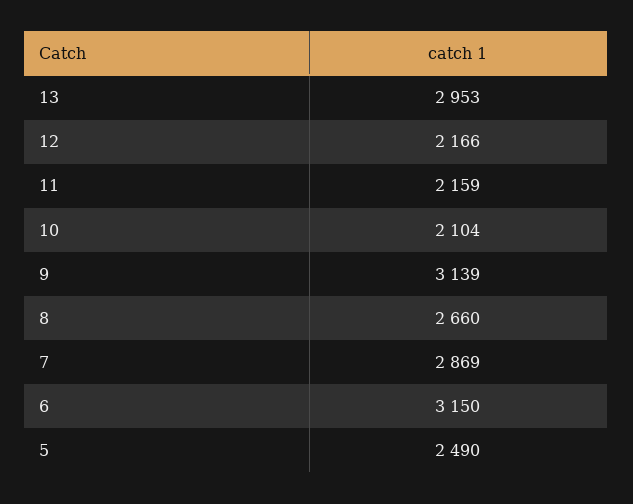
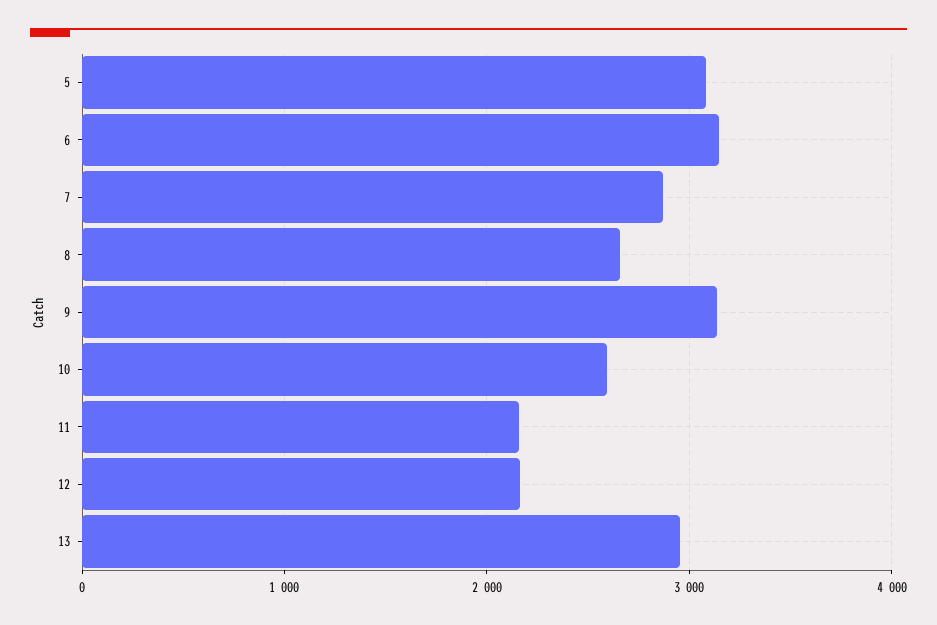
  {
    "13": 2953,
    "12": 2166,
    "11": 2159,
-   "10": 2104,
+   "10": 2600,
    "9": 3139,
    "8": 2660,
    "7": 2869,
    "6": 3150,
-   "5": 2490
+   "5": 3100
  }

